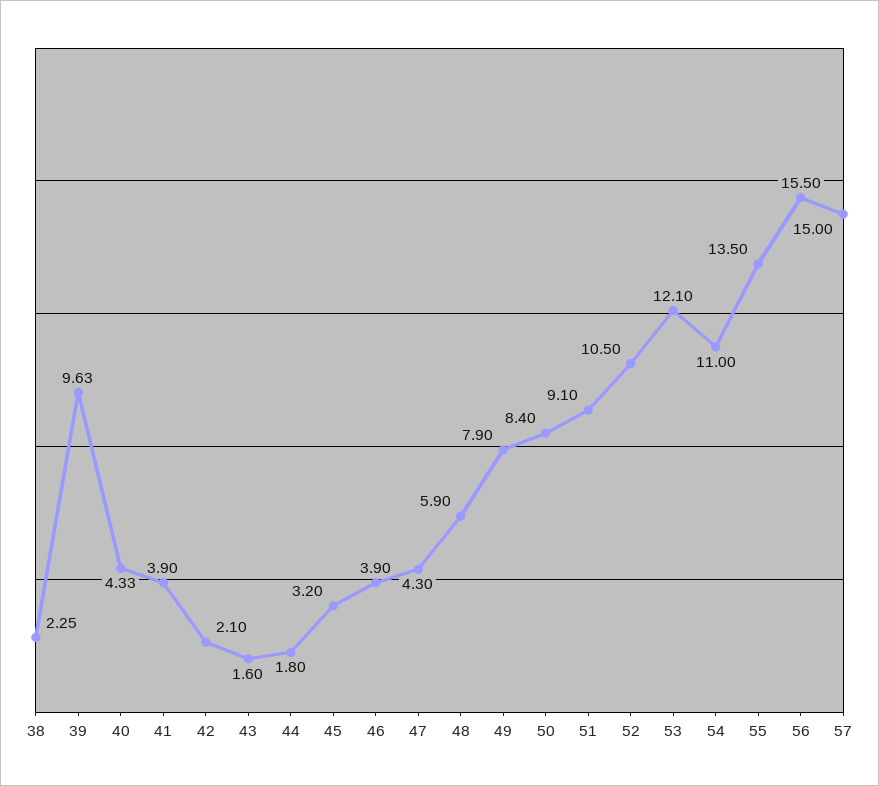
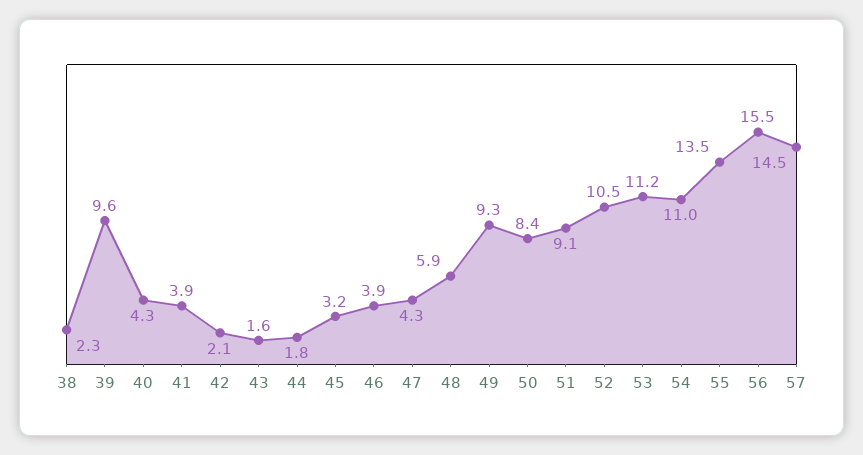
  {
    "38": 2.25,
    "39": 9.63,
    "40": 4.33,
    "41": 3.9,
    "42": 2.1,
    "43": 1.6,
    "44": 1.8,
    "45": 3.2,
    "46": 3.9,
    "47": 4.3,
    "48": 5.9,
-   "49": 7.9,
+   "49": 9.3,
    "50": 8.4,
    "51": 9.1,
    "52": 10.5,
-   "53": 12.1,
+   "53": 11.2,
    "54": 11,
    "55": 13.5,
    "56": 15.5,
-   "57": 15
+   "57": 14.5
  }

